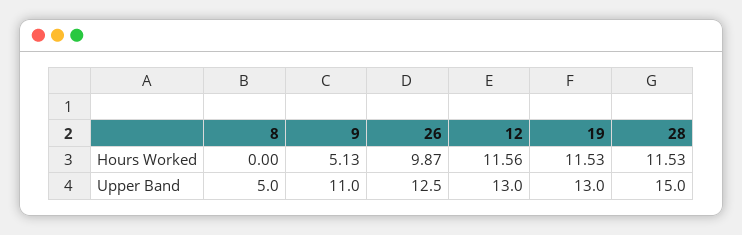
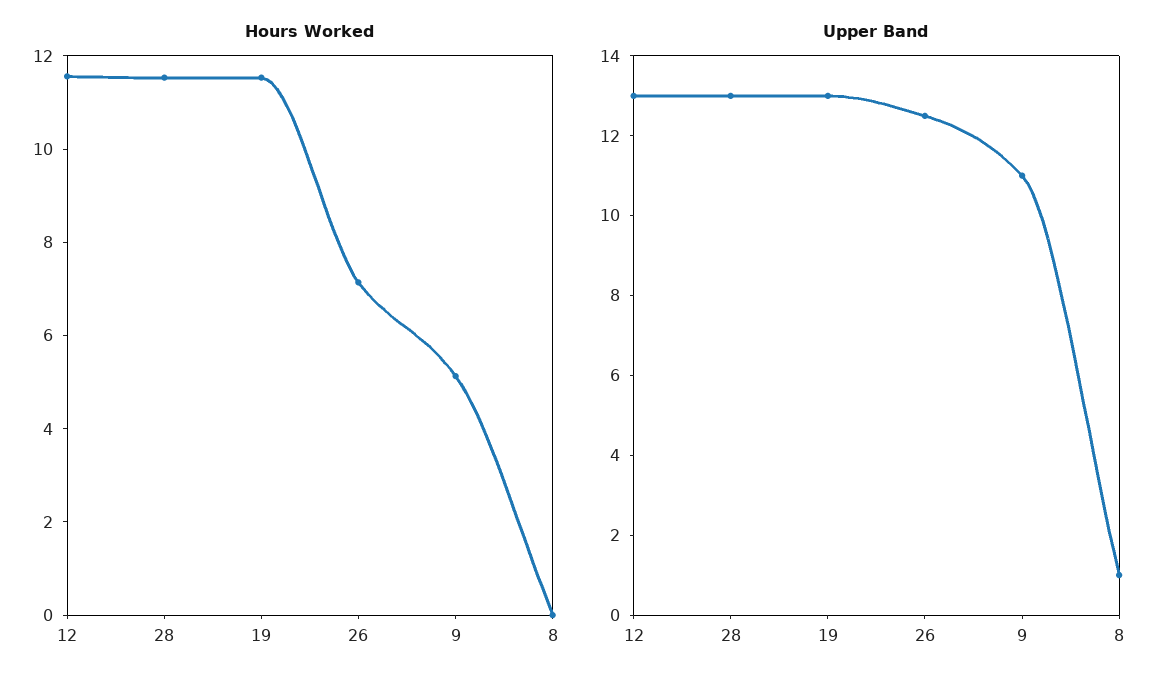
  {
    "Hours Worked": {
      "8": 0,
      "9": 5.13,
-     "26": 9.87,
+     "26": 7,
      "12": 11.56,
      "19": 11.53,
      "28": 11.53
    },
    "Upper Band": {
-     "8": 5,
+     "8": 1,
      "9": 11,
      "26": 12.5,
      "12": 13,
      "19": 13,
-     "28": 15
+     "28": 13
    }
  }

